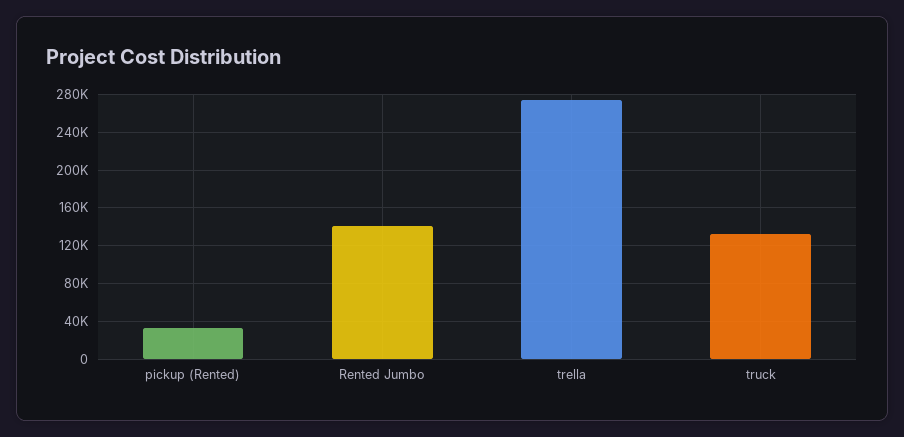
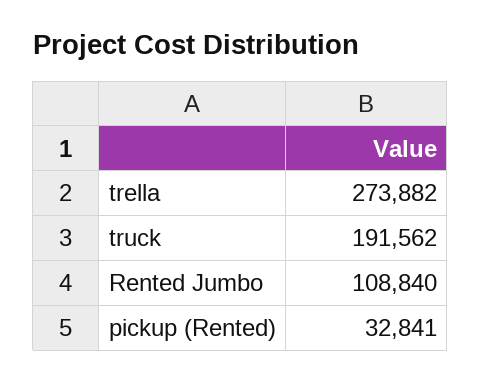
  {
    "pickup (Rented)": 32841,
-   "Rented Jumbo": 140000,
+   "Rented Jumbo": 108840,
    "trella": 273882,
-   "truck": 130000
+   "truck": 191562
  }

